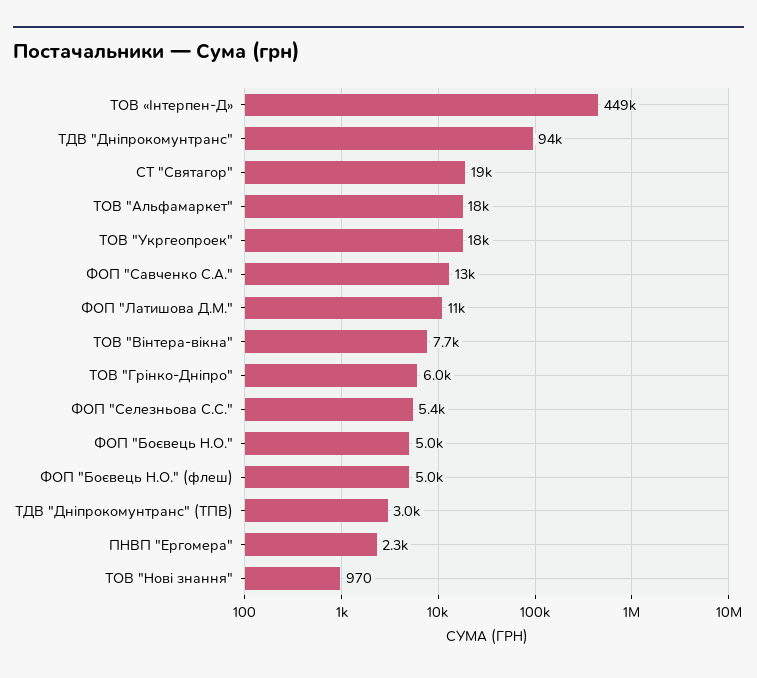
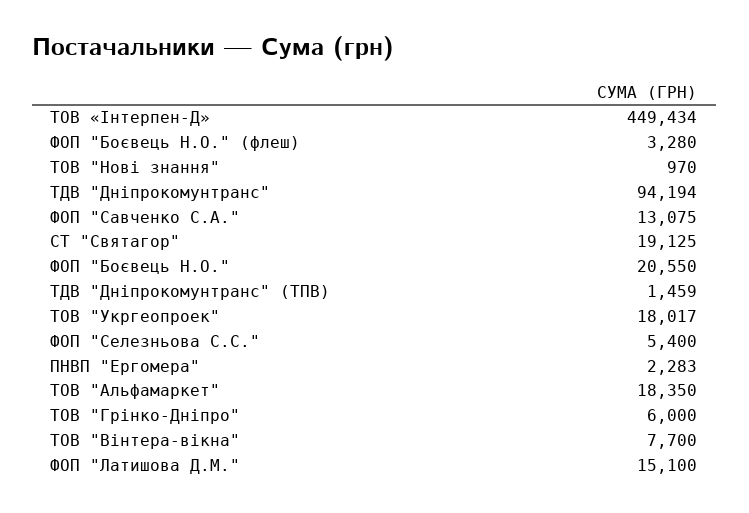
  {
    "ТОВ «Інтерпен-Д»": 449434,
    "ТДВ \"Дніпрокомунтранс\"": 94194,
    "СТ \"Святагор\"": 19125,
    "ТОВ \"Альфамаркет\"": 18350,
    "ТОВ \"Укргеопроек\"": 18017,
    "ФОП \"Савченко С.А.\"": 13075,
-   "ФОП \"Латишова Д.М.\"": 11000,
+   "ФОП \"Латишова Д.М.\"": 15100,
    "ТОВ \"Вінтера-вікна\"": 7700,
    "ТОВ \"Грінко-Дніпро\"": 6000,
    "ФОП \"Селезньова С.С.\"": 5400,
-   "ФОП \"Боєвець Н.О.\"": 5000,
+   "ФОП \"Боєвець Н.О.\"": 20550,
-   "ФОП \"Боєвець Н.О.\" (флеш)": 5000,
+   "ФОП \"Боєвець Н.О.\" (флеш)": 3280,
-   "ТДВ \"Дніпрокомунтранс\" (ТПВ)": 3000,
+   "ТДВ \"Дніпрокомунтранс\" (ТПВ)": 1459,
    "ПНВП \"Ергомера\"": 2283,
    "ТОВ \"Нові знання\"": 970
  }

